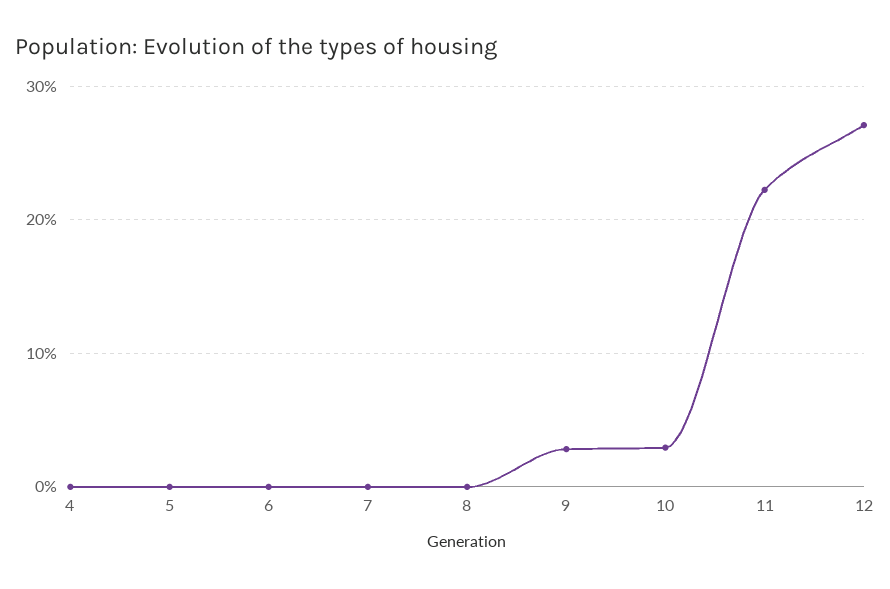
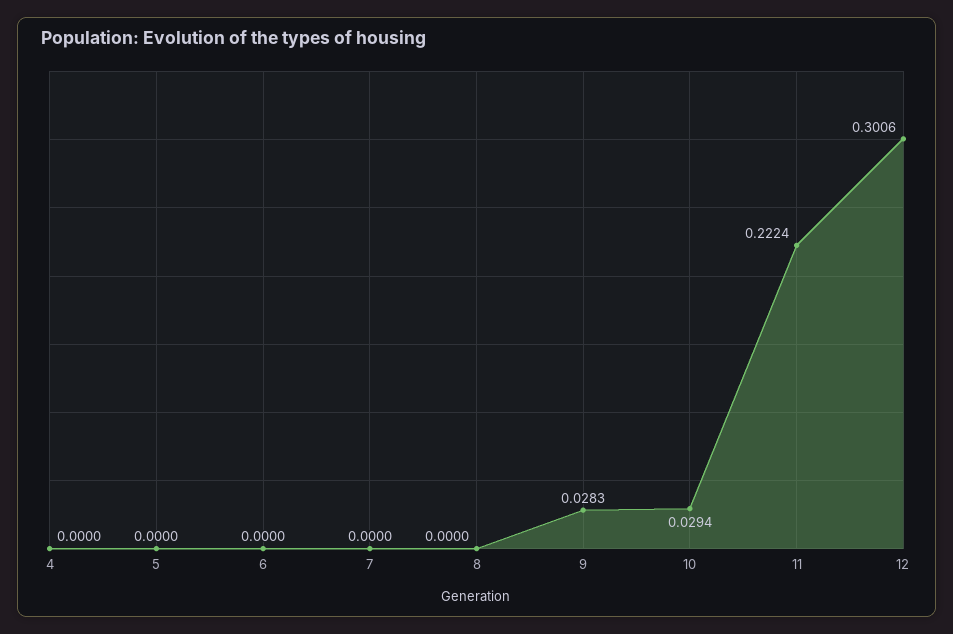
  {
    "4": 0,
    "5": 0,
    "6": 0,
    "7": 0,
    "8": 0,
    "9": 0.0283,
    "10": 0.0294,
    "11": 0.2224,
-   "12": 0.27
+   "12": 0.3006
  }

